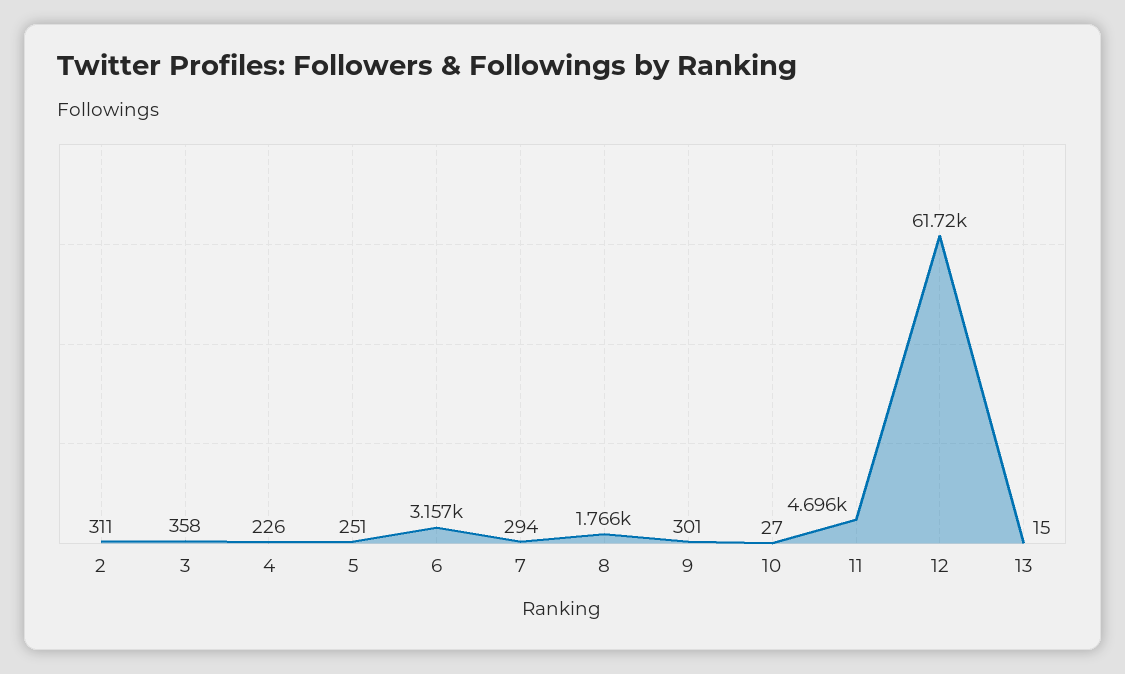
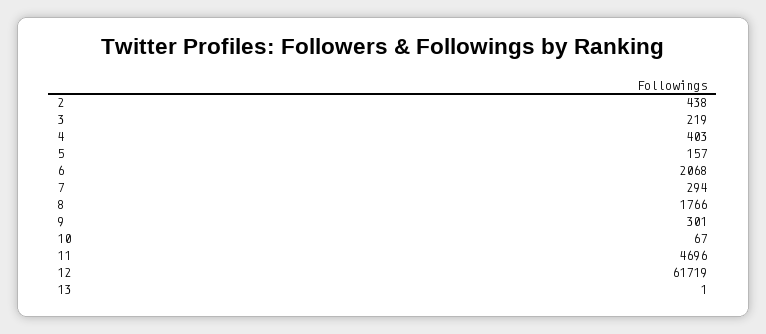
  {
-   "2": 311,
+   "2": 438,
-   "3": 358,
+   "3": 219,
-   "4": 226,
+   "4": 403,
-   "5": 251,
+   "5": 157,
-   "6": 3157,
+   "6": 2068,
    "7": 294,
    "8": 1766,
    "9": 301,
-   "10": 27,
+   "10": 67,
    "11": 4696,
    "12": 61719,
-   "13": 15
+   "13": 1
  }

